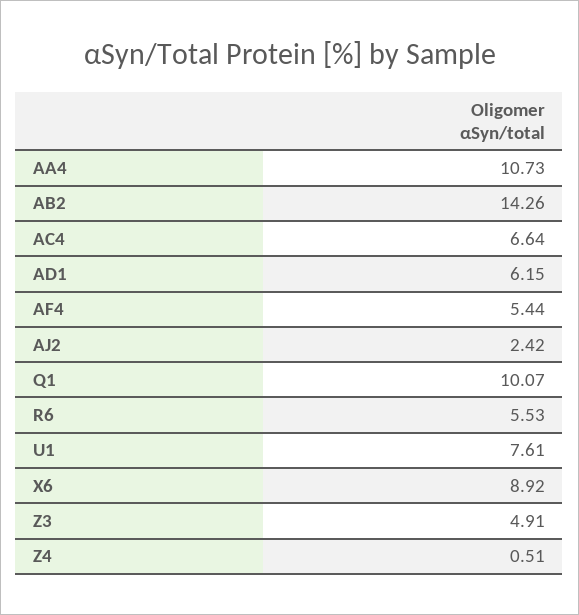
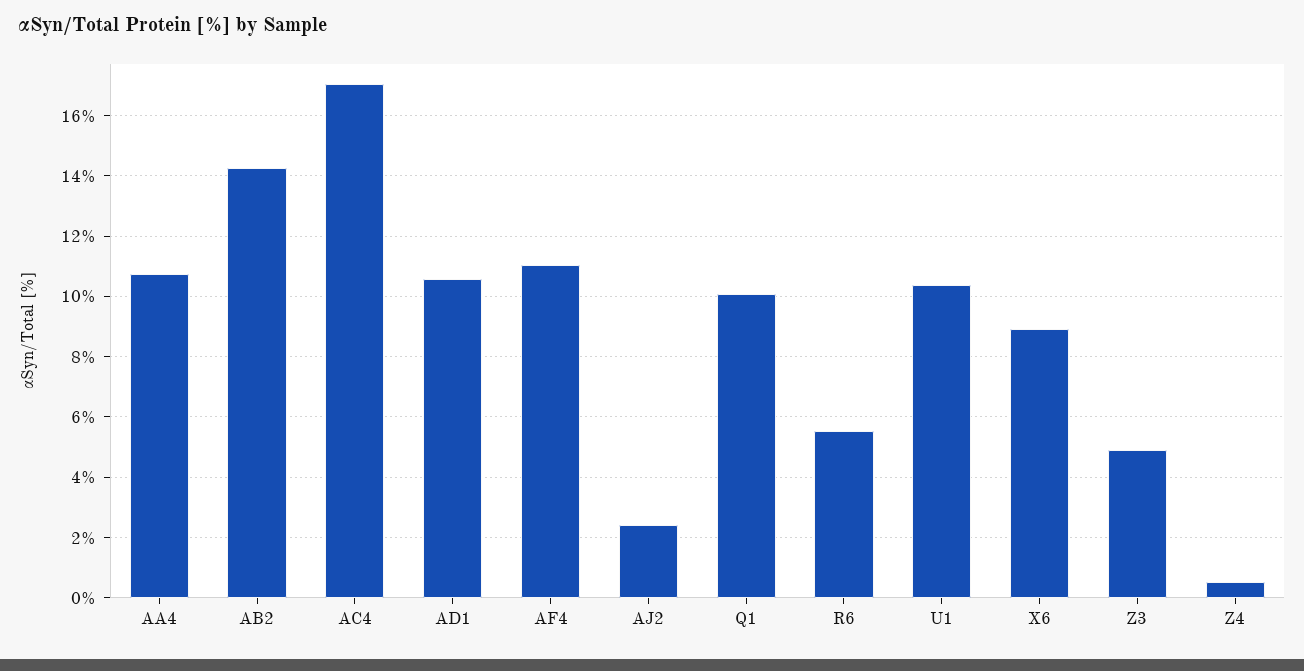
  {
    "AA4": 10.73,
    "AB2": 14.26,
-   "AC4": 6.64,
+   "AC4": 17,
-   "AD1": 6.15,
+   "AD1": 10.6,
-   "AF4": 5.44,
+   "AF4": 11,
    "AJ2": 2.42,
    "Q1": 10.07,
    "R6": 5.53,
-   "U1": 7.61,
+   "U1": 10.4,
    "X6": 8.92,
    "Z3": 4.91,
    "Z4": 0.51
  }

